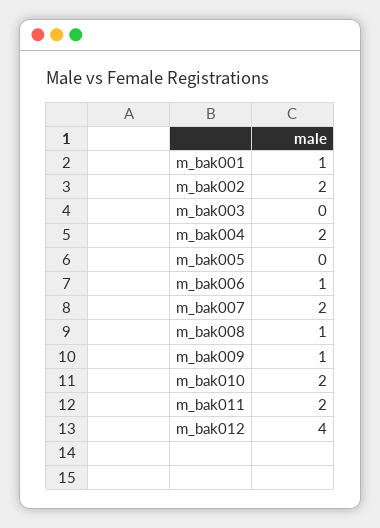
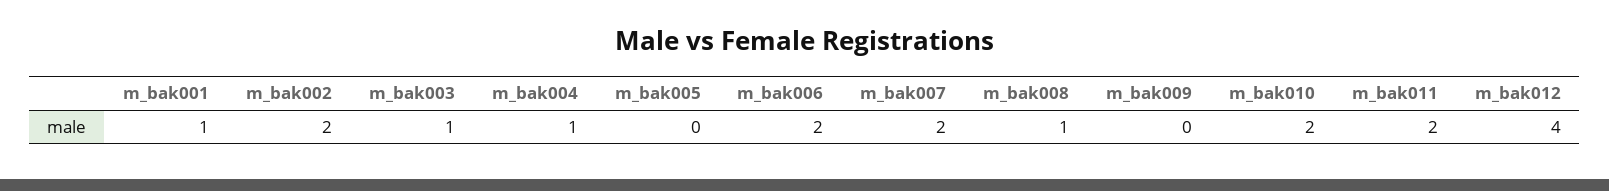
  {
    "m_bak001": 1,
    "m_bak002": 2,
-   "m_bak003": 0,
+   "m_bak003": 1,
-   "m_bak004": 2,
+   "m_bak004": 1,
    "m_bak005": 0,
-   "m_bak006": 1,
+   "m_bak006": 2,
    "m_bak007": 2,
    "m_bak008": 1,
-   "m_bak009": 1,
+   "m_bak009": 0,
    "m_bak010": 2,
    "m_bak011": 2,
    "m_bak012": 4
  }

